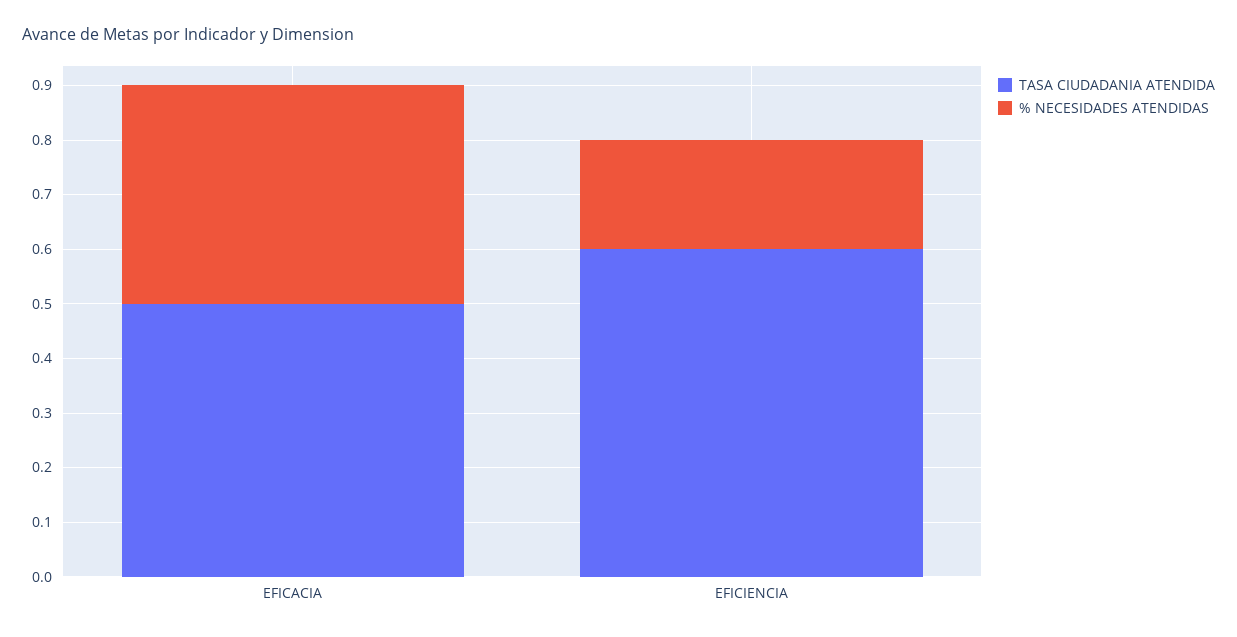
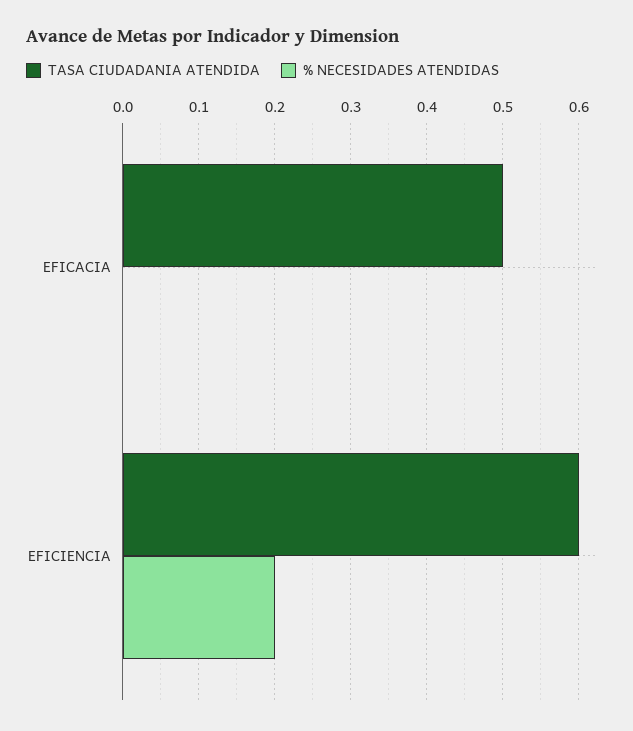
  {
    "TASA CIUDADANIA ATENDIDA": {
      "EFICACIA": 0.5,
      "EFICIENCIA": 0.6
    },
    "% NECESIDADES ATENDIDAS": {
-     "EFICACIA": 0.4,
+     "EFICACIA": 0,
      "EFICIENCIA": 0.2
    }
  }

